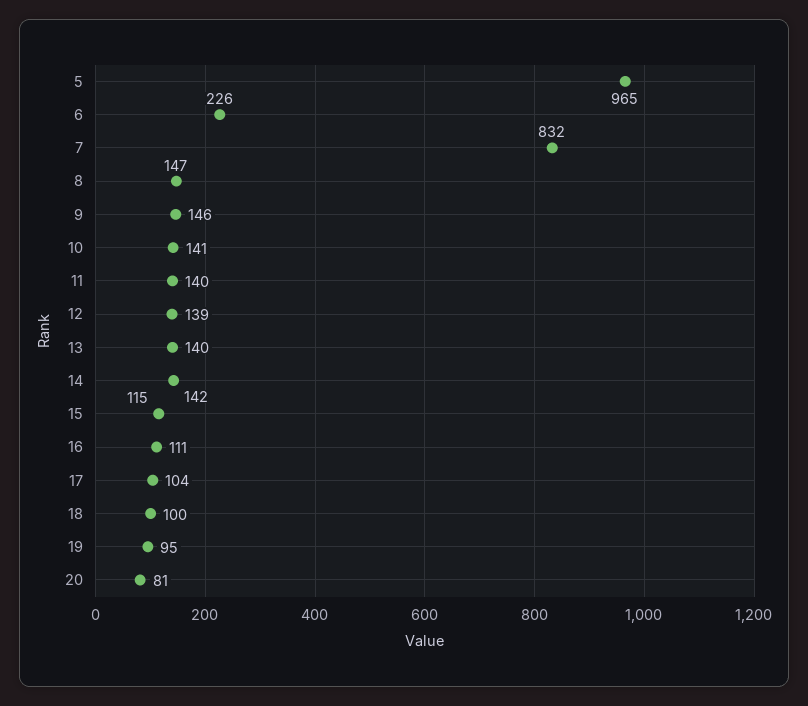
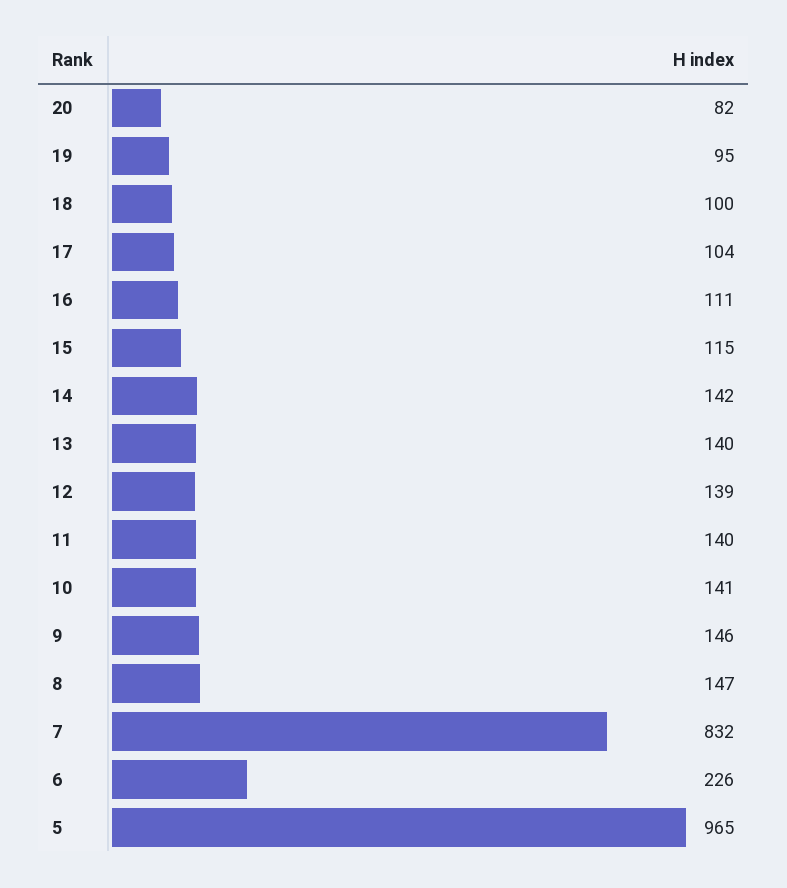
  {
    "5": 965,
    "6": 226,
    "7": 832,
    "8": 147,
    "9": 146,
    "10": 141,
    "11": 140,
    "12": 139,
    "13": 140,
    "14": 142,
    "15": 115,
    "16": 111,
    "17": 104,
    "18": 100,
    "19": 95,
-   "20": 81
+   "20": 82
  }

